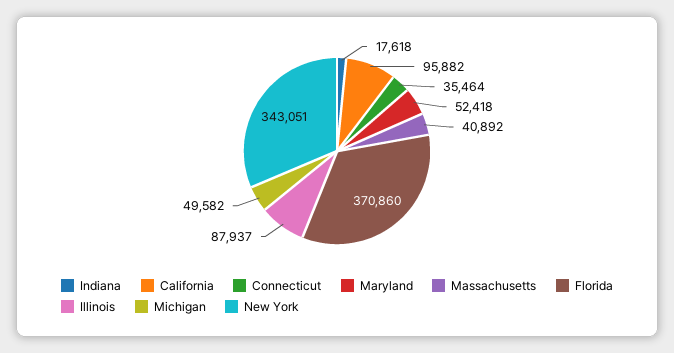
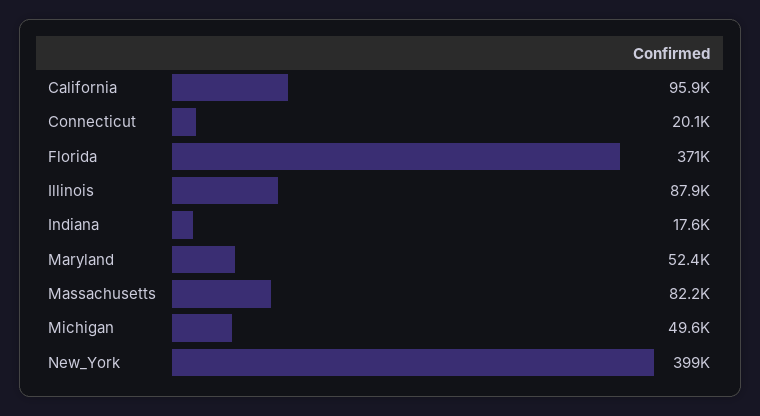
  {
    "Indiana": 17618,
    "California": 95882,
-   "Connecticut": 35464,
+   "Connecticut": 20100,
    "Maryland": 52418,
-   "Massachusetts": 40892,
+   "Massachusetts": 82200,
    "Florida": 370860,
    "Illinois": 87937,
    "Michigan": 49582,
-   "New York": 343051
+   "New York": 399000
  }

